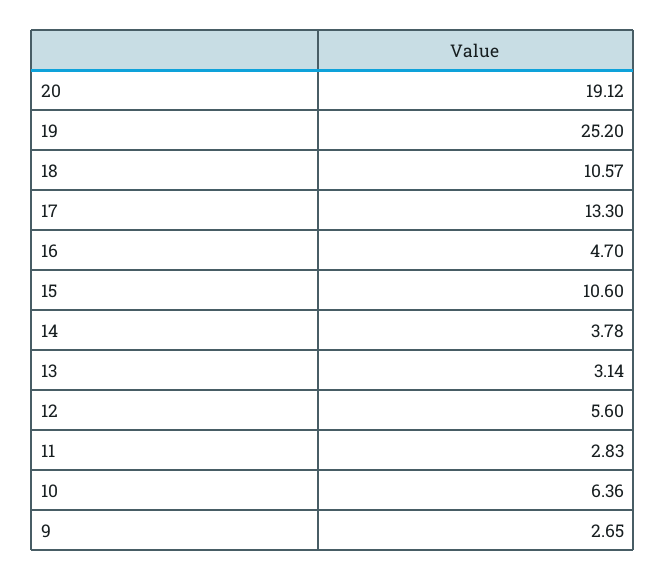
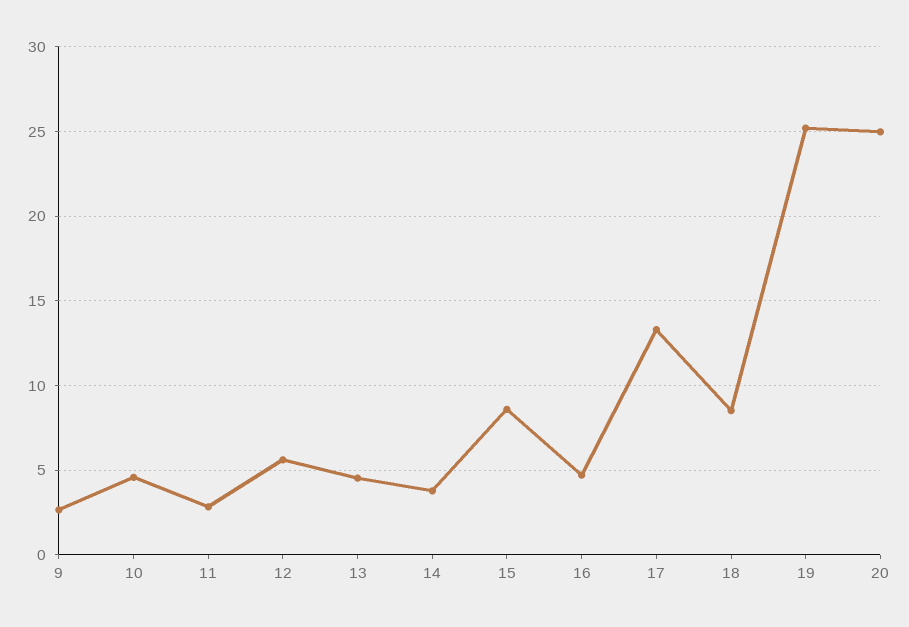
  {
-   "20": 19.12,
+   "20": 25,
    "19": 25.2,
-   "18": 10.57,
+   "18": 8.5,
    "17": 13.3,
    "16": 4.7,
-   "15": 10.6,
+   "15": 8.5,
    "14": 3.78,
-   "13": 3.14,
+   "13": 4.5,
    "12": 5.6,
    "11": 2.83,
-   "10": 6.36,
+   "10": 4.5,
    "9": 2.65
  }

